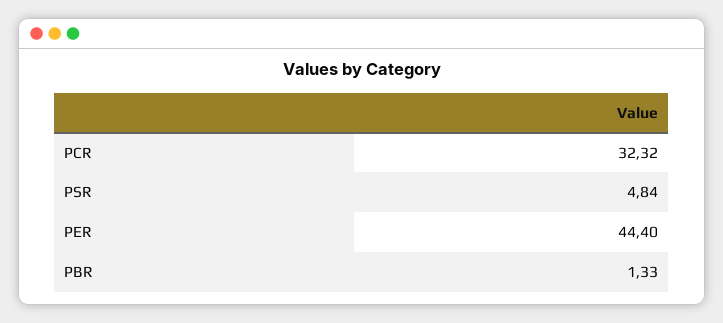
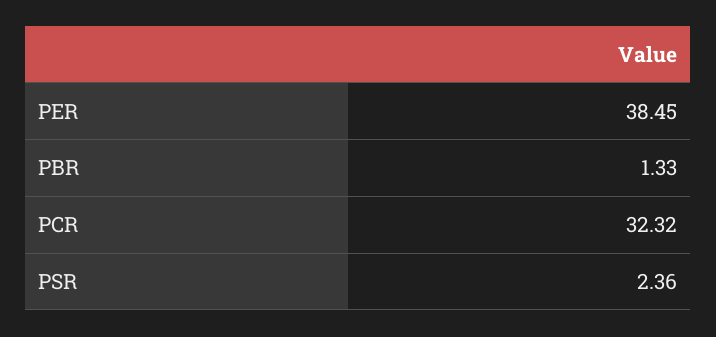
  {
    "PCR": 32.32,
-   "PSR": 4.84,
+   "PSR": 2.36,
-   "PER": 44.4,
+   "PER": 38.45,
    "PBR": 1.33
  }

